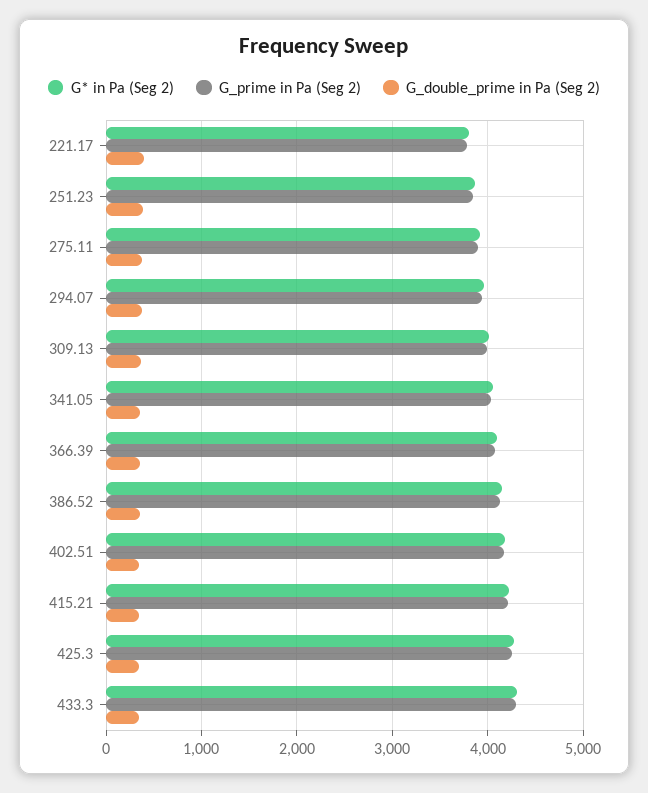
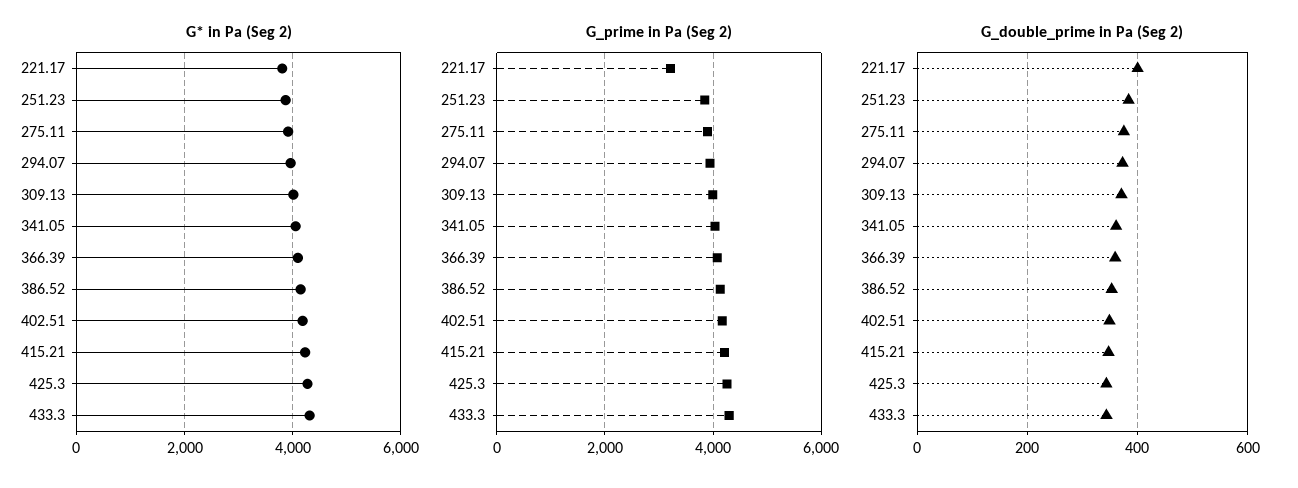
  {
    "G* in Pa (Seg 2)": {
      "221.17": 3800,
      "251.23": 3900,
      "275.11": 3900,
      "294.07": 4000,
      "309.13": 4000,
      "341.05": 4100,
      "366.39": 4100,
      "386.52": 4100,
      "402.51": 4200,
      "415.21": 4200,
      "425.3": 4300,
      "433.3": 4300
    },
    "G_prime in Pa (Seg 2)": {
-     "221.17": 3800,
+     "221.17": 3200,
      "251.23": 3800,
      "275.11": 3900,
      "294.07": 3900,
      "309.13": 4000,
      "341.05": 4000,
      "366.39": 4100,
      "386.52": 4100,
      "402.51": 4200,
      "415.21": 4200,
      "425.3": 4300,
      "433.3": 4300
    },
    "G_double_prime in Pa (Seg 2)": {
      "221.17": 400,
      "251.23": 380,
      "275.11": 380,
      "294.07": 380,
      "309.13": 380,
      "341.05": 360,
      "366.39": 360,
      "386.52": 360,
      "402.51": 340,
      "415.21": 340,
      "425.3": 340,
      "433.3": 340
    }
  }

